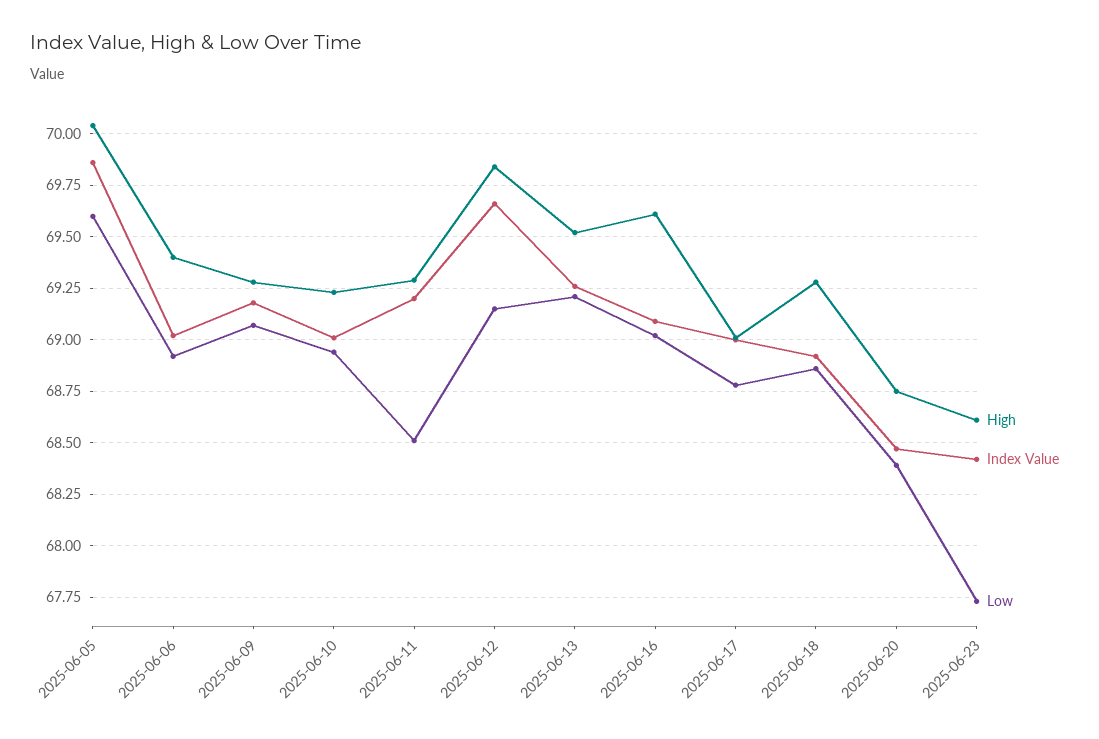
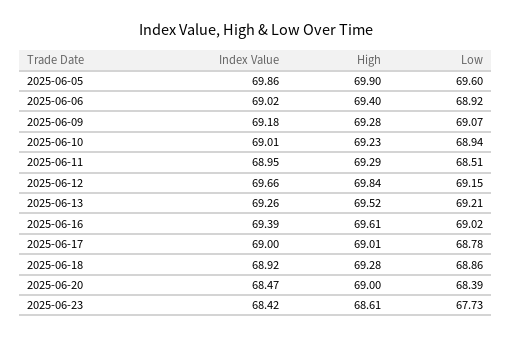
  {
    "High": {
-     "2025-06-05": 70.05,
+     "2025-06-05": 69.9,
      "2025-06-06": 69.4,
      "2025-06-09": 69.28,
      "2025-06-10": 69.23,
      "2025-06-11": 69.29,
      "2025-06-12": 69.84,
      "2025-06-13": 69.52,
      "2025-06-16": 69.61,
      "2025-06-17": 69.01,
      "2025-06-18": 69.28,
-     "2025-06-20": 68.75,
+     "2025-06-20": 69,
      "2025-06-23": 68.61
    },
    "Index Value": {
      "2025-06-05": 69.86,
      "2025-06-06": 69.02,
      "2025-06-09": 69.18,
      "2025-06-10": 69.01,
-     "2025-06-11": 69.2,
+     "2025-06-11": 68.95,
      "2025-06-12": 69.66,
      "2025-06-13": 69.26,
-     "2025-06-16": 69.1,
+     "2025-06-16": 69.39,
      "2025-06-17": 69,
      "2025-06-18": 68.92,
      "2025-06-20": 68.47,
      "2025-06-23": 68.42
    },
    "Low": {
      "2025-06-05": 69.6,
      "2025-06-06": 68.92,
      "2025-06-09": 69.07,
      "2025-06-10": 68.94,
      "2025-06-11": 68.51,
      "2025-06-12": 69.15,
      "2025-06-13": 69.21,
      "2025-06-16": 69.02,
      "2025-06-17": 68.78,
      "2025-06-18": 68.86,
      "2025-06-20": 68.39,
      "2025-06-23": 67.73
    }
  }

